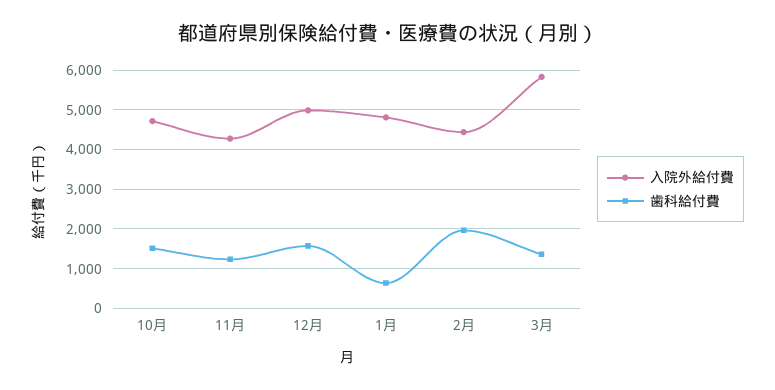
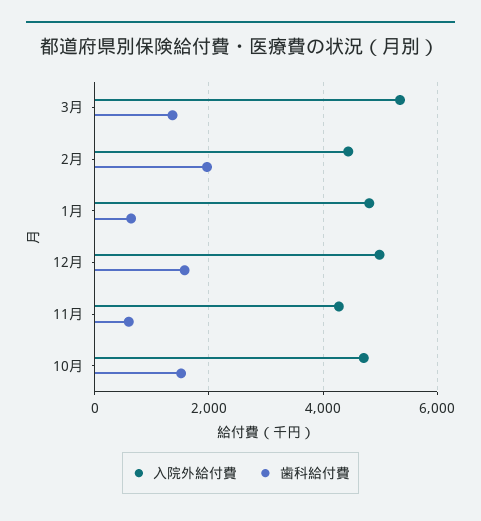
  {
    "入院外給付費": {
      "10月": 4800,
      "11月": 4200,
      "12月": 5000,
      "1月": 4800,
      "2月": 4400,
-     "3月": 5800
+     "3月": 5400
    },
    "歯科給付費": {
      "10月": 1600,
-     "11月": 1200,
+     "11月": 600,
      "12月": 1600,
      "1月": 600,
      "2月": 2000,
      "3月": 1400
    }
  }

